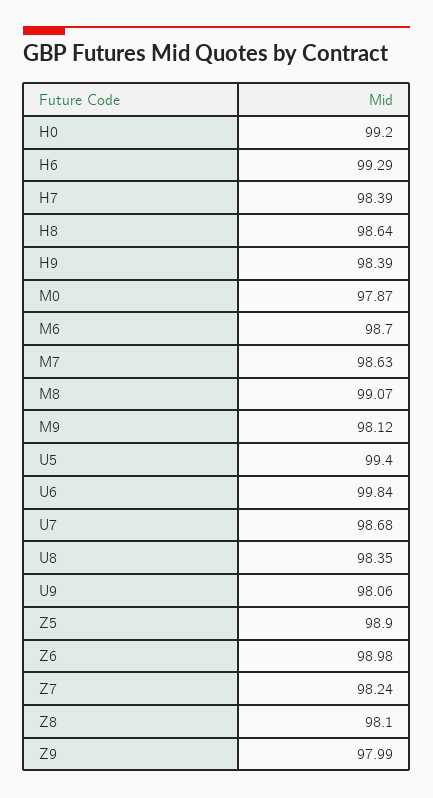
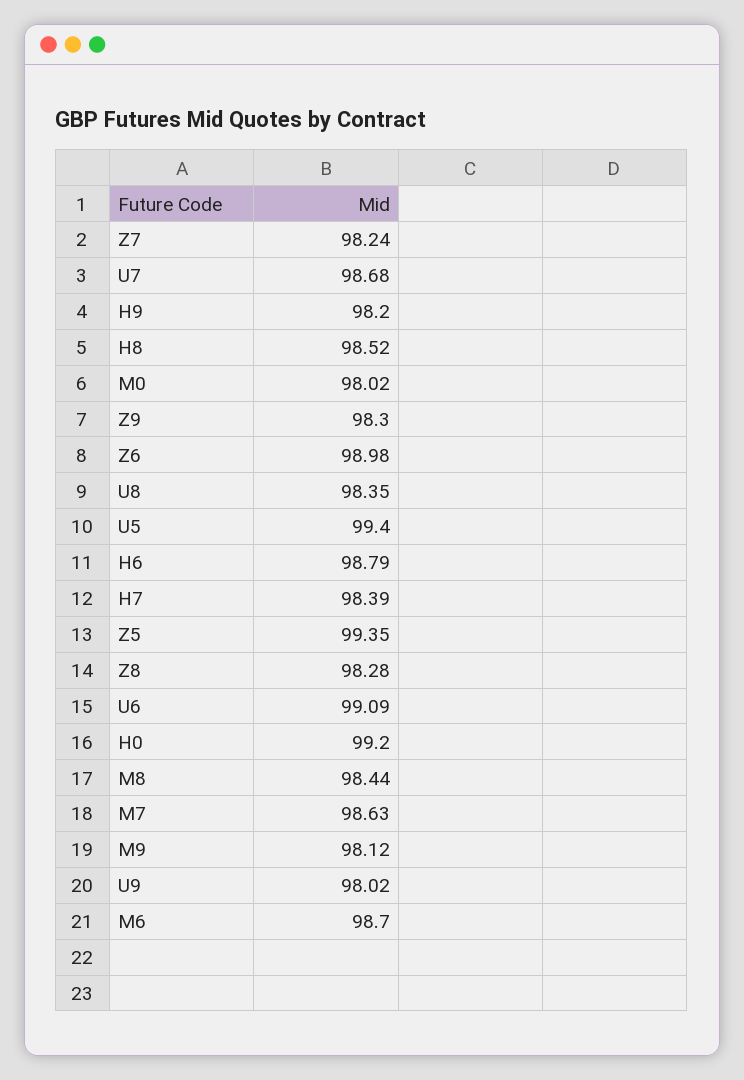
  {
    "H0": 99.2,
-   "H6": 99.29,
+   "H6": 98.79,
    "H7": 98.39,
-   "H8": 98.64,
+   "H8": 98.52,
-   "H9": 98.39,
+   "H9": 98.2,
-   "M0": 97.87,
+   "M0": 98.02,
    "M6": 98.7,
    "M7": 98.63,
-   "M8": 99.07,
+   "M8": 98.44,
    "M9": 98.12,
    "U5": 99.4,
-   "U6": 99.84,
+   "U6": 99.09,
    "U7": 98.68,
    "U8": 98.35,
-   "U9": 98.06,
+   "U9": 98.02,
-   "Z5": 98.9,
+   "Z5": 99.35,
    "Z6": 98.98,
    "Z7": 98.24,
-   "Z8": 98.1,
+   "Z8": 98.28,
-   "Z9": 97.99
+   "Z9": 98.3
  }

